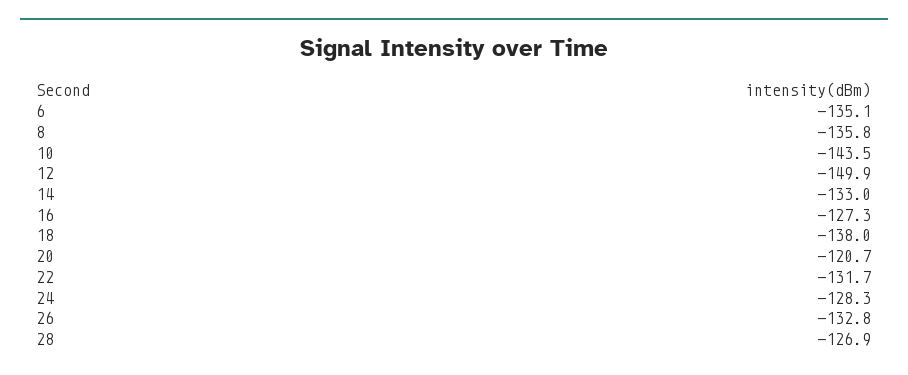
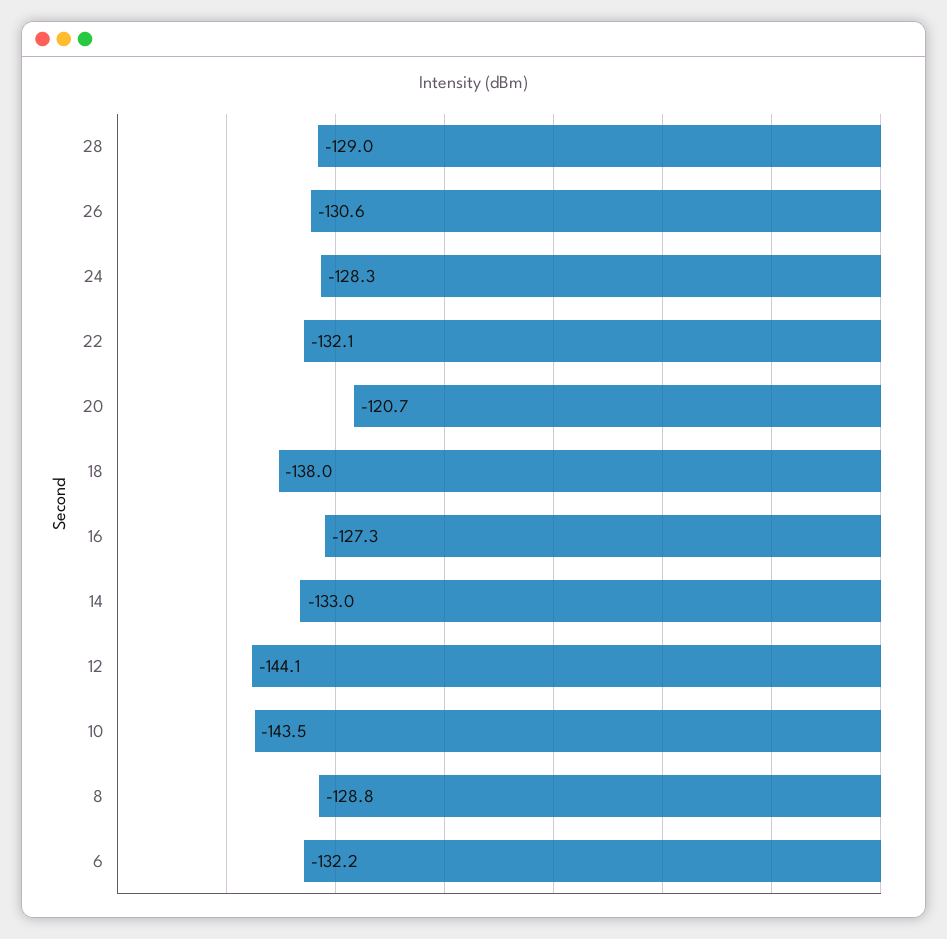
  {
-   "6": -135.1,
+   "6": -132.2,
-   "8": -135.8,
+   "8": -128.8,
    "10": -143.5,
-   "12": -149.9,
+   "12": -144.1,
    "14": -133,
    "16": -127.3,
    "18": -138,
    "20": -120.7,
-   "22": -131.7,
+   "22": -132.1,
    "24": -128.3,
-   "26": -132.8,
+   "26": -130.6,
-   "28": -126.9
+   "28": -129
  }

